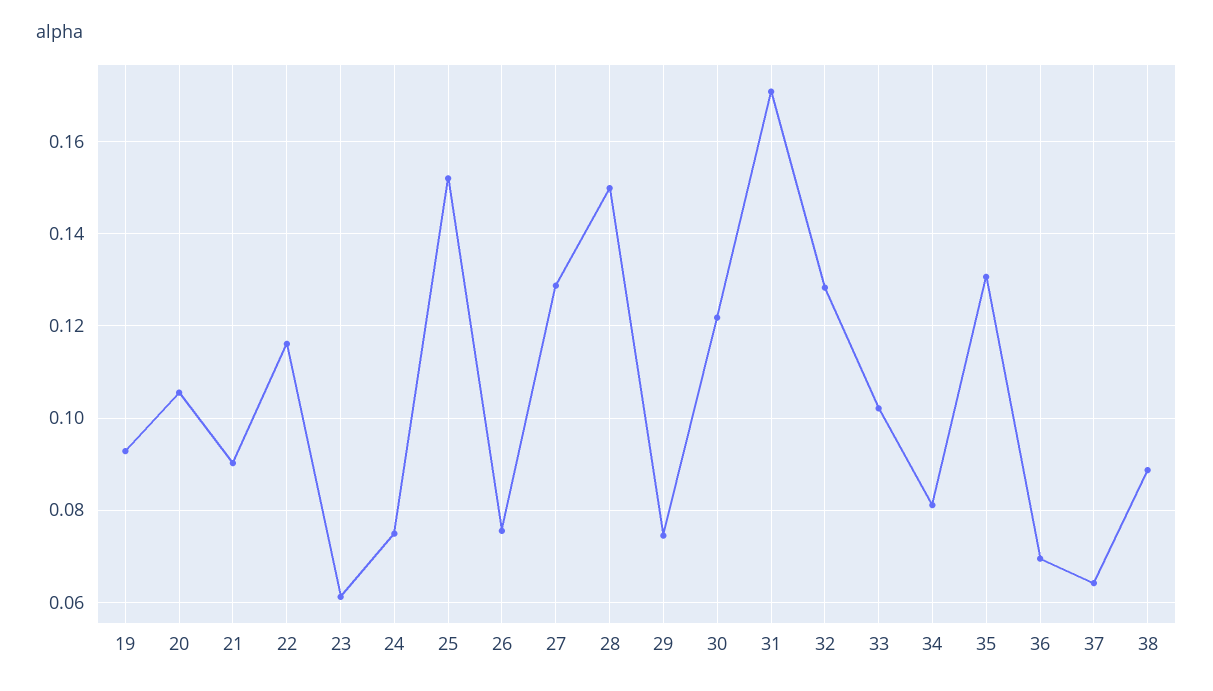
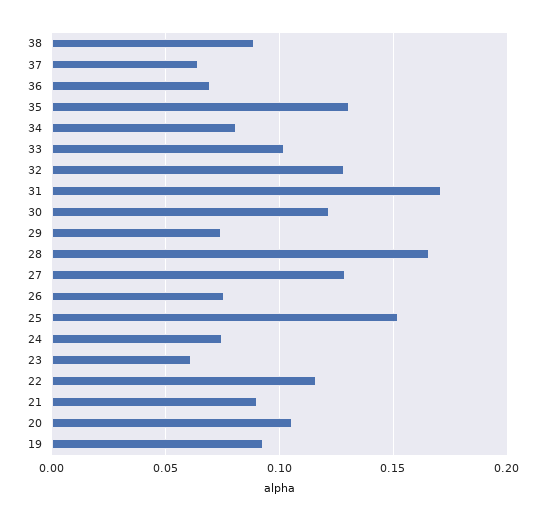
  {
    "19": 0.092,
    "20": 0.106,
    "21": 0.09,
    "22": 0.116,
    "23": 0.062,
    "24": 0.074,
    "25": 0.152,
    "26": 0.076,
    "27": 0.128,
-   "28": 0.15,
+   "28": 0.165,
    "29": 0.074,
    "30": 0.122,
    "31": 0.17,
    "32": 0.128,
    "33": 0.102,
    "34": 0.082,
    "35": 0.13,
    "36": 0.07,
    "37": 0.064,
    "38": 0.088
  }

